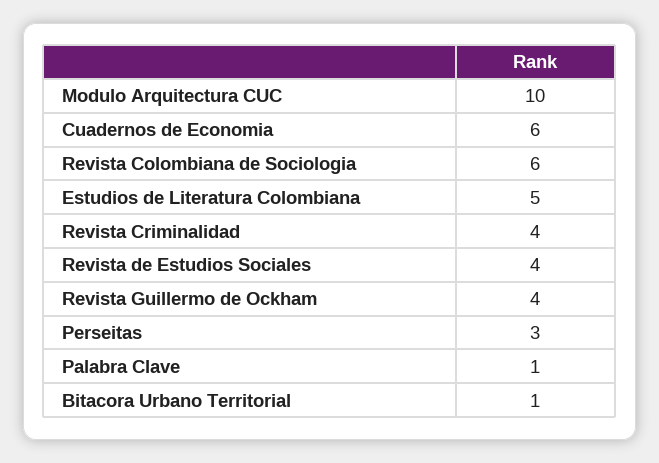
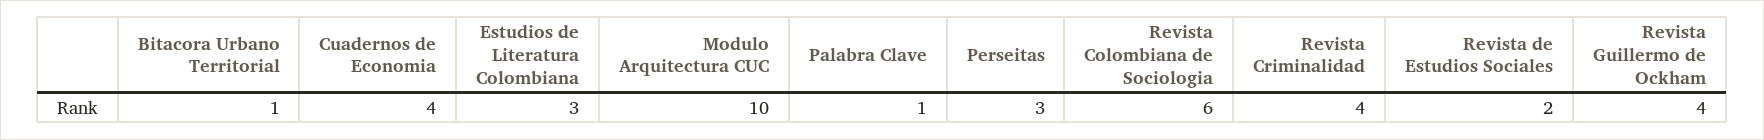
  {
    "Modulo Arquitectura CUC": 10,
-   "Cuadernos de Economia": 6,
+   "Cuadernos de Economia": 4,
    "Revista Colombiana de Sociologia": 6,
-   "Estudios de Literatura Colombiana": 5,
+   "Estudios de Literatura Colombiana": 3,
    "Revista Criminalidad": 4,
-   "Revista de Estudios Sociales": 4,
+   "Revista de Estudios Sociales": 2,
    "Revista Guillermo de Ockham": 4,
    "Perseitas": 3,
    "Palabra Clave": 1,
    "Bitacora Urbano Territorial": 1
  }

